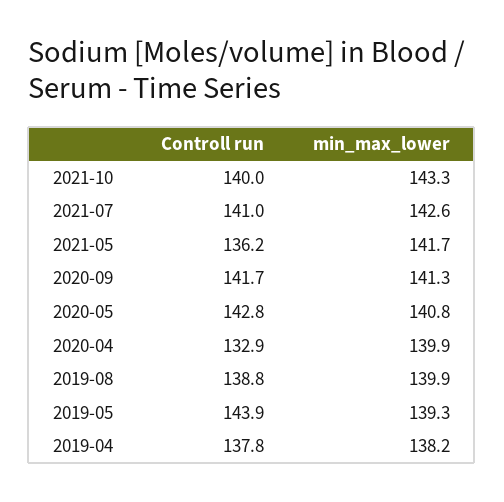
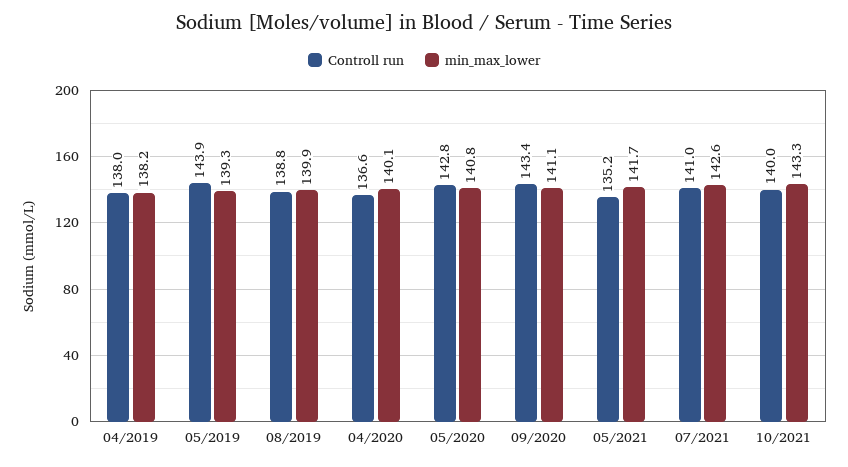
  {
    "Controll run": {
      "2021-10": 140,
      "2021-07": 141,
-     "2021-05": 136.2,
+     "2021-05": 135.2,
-     "2020-09": 141.7,
+     "2020-09": 143.4,
      "2020-05": 142.8,
-     "2020-04": 132.9,
+     "2020-04": 136.6,
      "2019-08": 138.8,
      "2019-05": 143.9,
-     "2019-04": 137.8
+     "2019-04": 138
    },
    "min_max_lower": {
      "2021-10": 143.3,
      "2021-07": 142.6,
      "2021-05": 141.7,
-     "2020-09": 141.3,
+     "2020-09": 141.1,
      "2020-05": 140.8,
-     "2020-04": 139.9,
+     "2020-04": 140.1,
      "2019-08": 139.9,
      "2019-05": 139.3,
      "2019-04": 138.2
    }
  }

